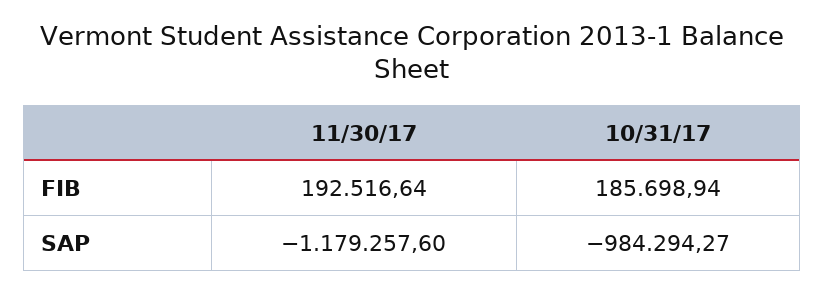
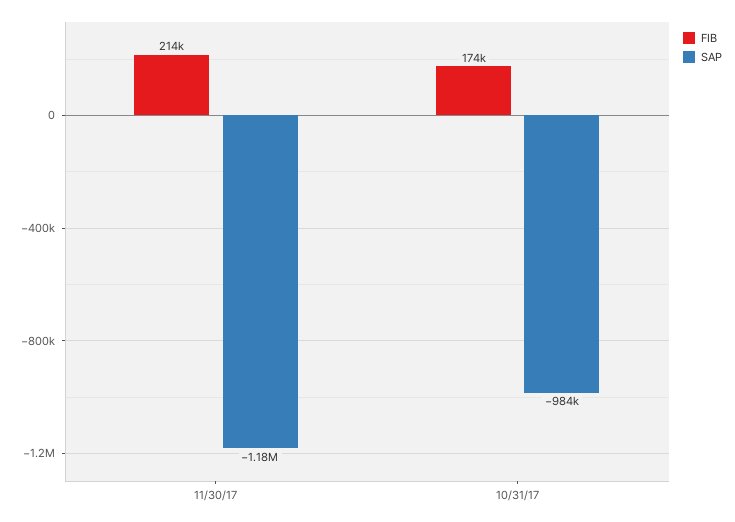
  {
    "FIB": {
-     "11/30/17": 192516.64,
+     "11/30/17": 214000,
-     "10/31/17": 185698.94
+     "10/31/17": 174000
    },
    "SAP": {
      "11/30/17": -1179257.6,
      "10/31/17": -984294.27
    }
  }

